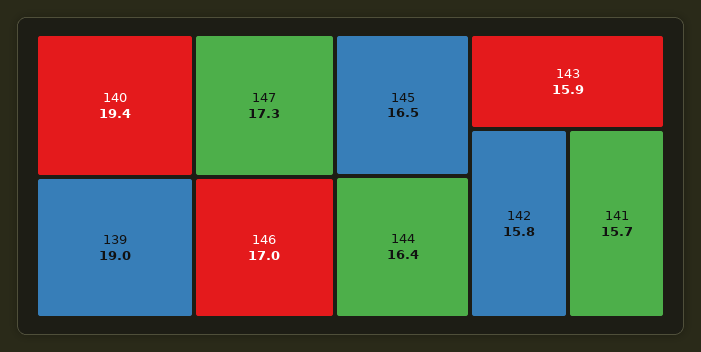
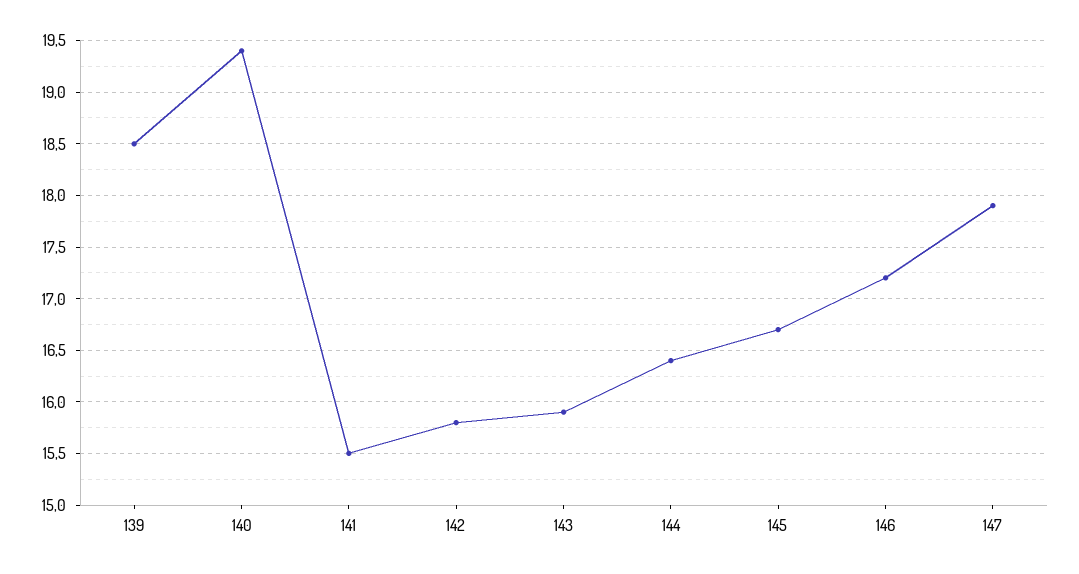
  {
    "140": 19.4,
-   "139": 19,
+   "139": 18.5,
-   "147": 17.3,
+   "147": 17.9,
-   "146": 17,
+   "146": 17.2,
-   "145": 16.5,
+   "145": 16.7,
    "144": 16.4,
    "143": 15.9,
    "142": 15.8,
-   "141": 15.7
+   "141": 15.5
  }

